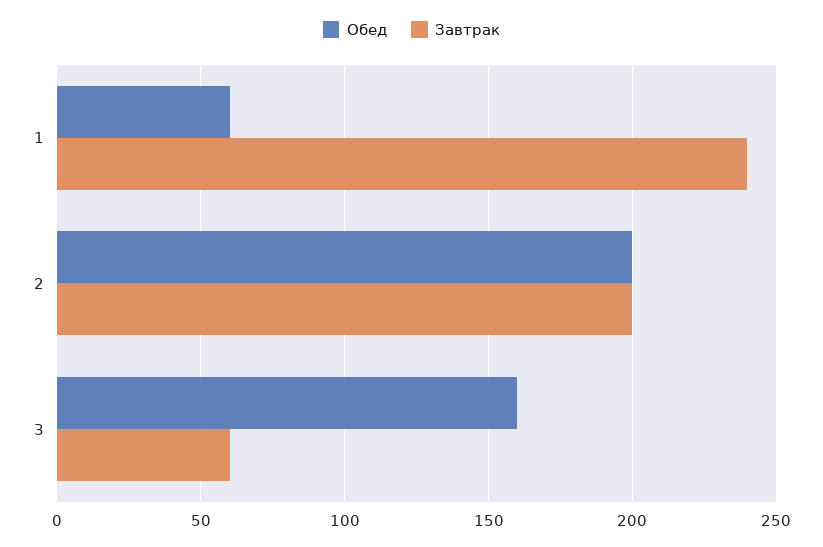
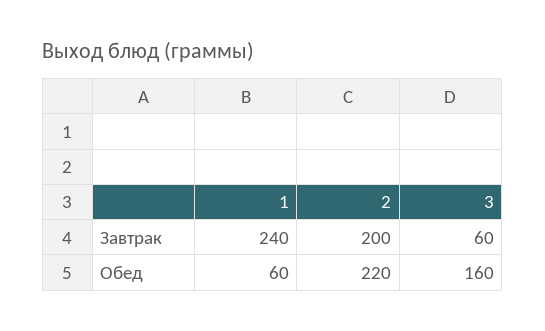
  {
    "Обед": {
      "1": 60,
-     "2": 200,
+     "2": 220,
      "3": 160
    },
    "Завтрак": {
      "1": 240,
      "2": 200,
      "3": 60
    }
  }

